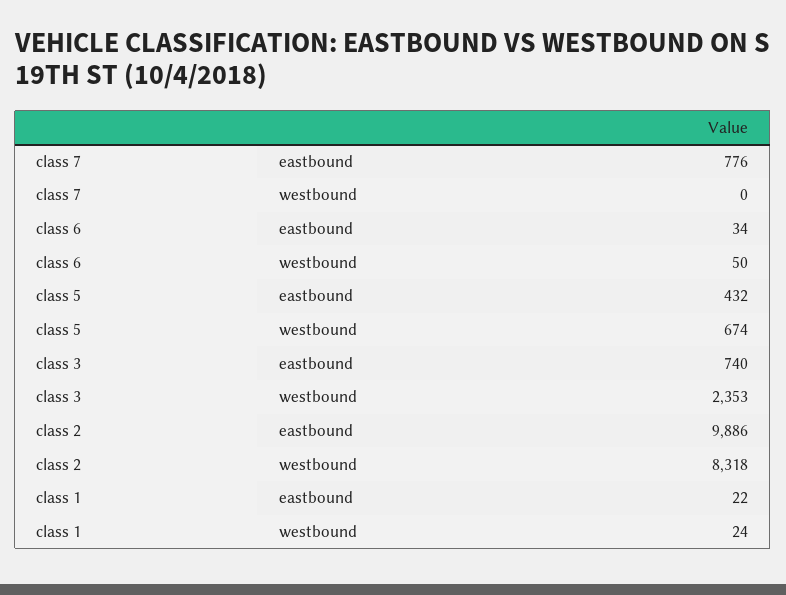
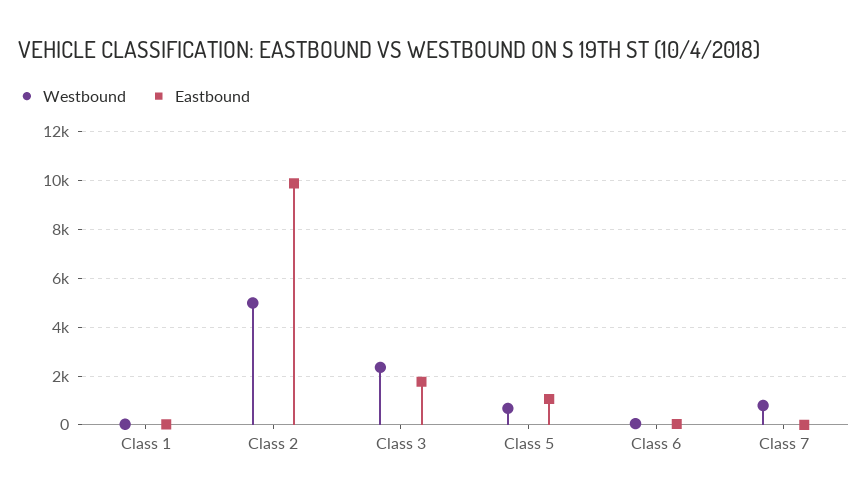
  {
    "eastbound": {
-     "class 7": 776,
+     "class 7": 0,
      "class 6": 34,
-     "class 5": 432,
+     "class 5": 1000,
-     "class 3": 740,
+     "class 3": 1750,
      "class 2": 9886,
      "class 1": 22
    },
    "westbound": {
-     "class 7": 0,
+     "class 7": 750,
      "class 6": 50,
      "class 5": 674,
      "class 3": 2353,
-     "class 2": 8318,
+     "class 2": 5000,
      "class 1": 24
    }
  }

